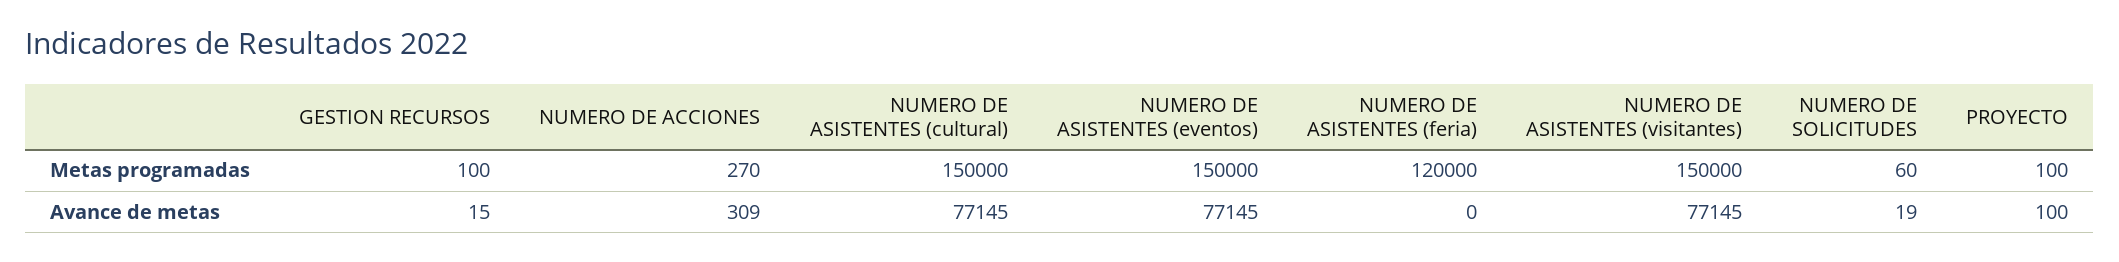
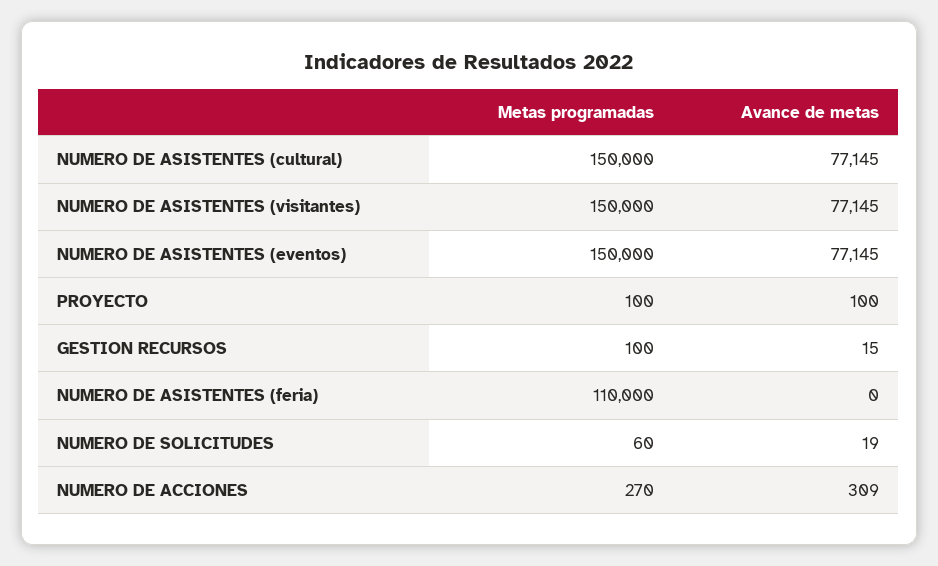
  {
    "GESTION RECURSOS": {
      "Metas programadas": 100,
      "Avance de metas": 15
    },
    "NUMERO DE ACCIONES": {
      "Metas programadas": 270,
      "Avance de metas": 309
    },
    "NUMERO DE ASISTENTES (cultural)": {
      "Metas programadas": 150000,
      "Avance de metas": 77145
    },
    "NUMERO DE ASISTENTES (eventos)": {
      "Metas programadas": 150000,
      "Avance de metas": 77145
    },
    "NUMERO DE ASISTENTES (feria)": {
-     "Metas programadas": 120000,
+     "Metas programadas": 110000,
      "Avance de metas": 0
    },
    "NUMERO DE ASISTENTES (visitantes)": {
      "Metas programadas": 150000,
      "Avance de metas": 77145
    },
    "NUMERO DE SOLICITUDES": {
      "Metas programadas": 60,
      "Avance de metas": 19
    },
    "PROYECTO": {
      "Metas programadas": 100,
      "Avance de metas": 100
    }
  }

